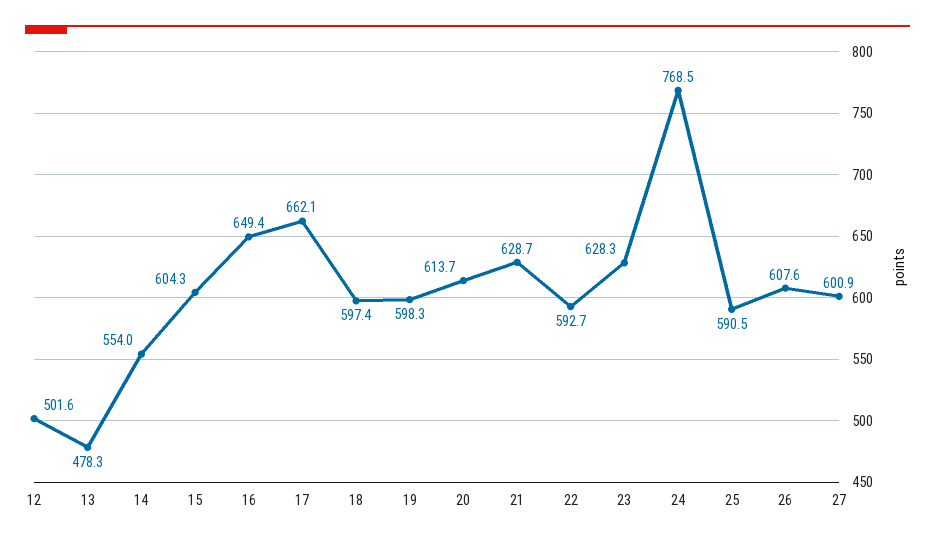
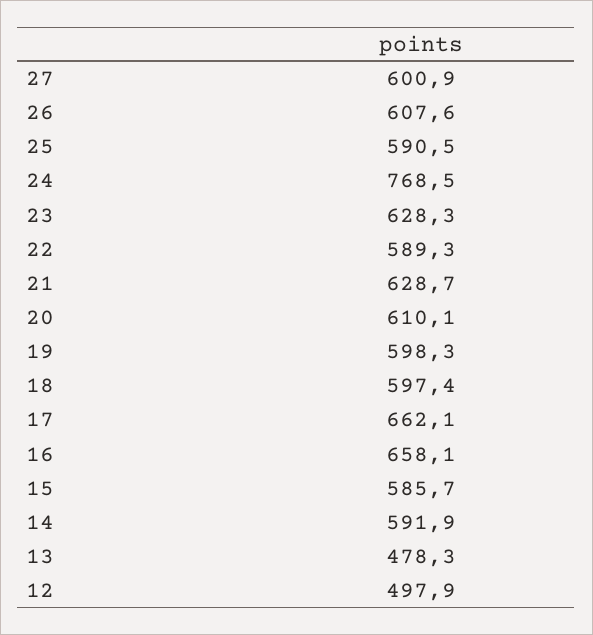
  {
-   "12": 501.6,
+   "12": 497.9,
    "13": 478.3,
-   "14": 554,
+   "14": 591.9,
-   "15": 604.3,
+   "15": 585.7,
-   "16": 649.4,
+   "16": 658.1,
    "17": 662.1,
    "18": 597.4,
    "19": 598.3,
-   "20": 613.7,
+   "20": 610.1,
    "21": 628.7,
-   "22": 592.7,
+   "22": 589.3,
    "23": 628.3,
    "24": 768.5,
    "25": 590.5,
    "26": 607.6,
    "27": 600.9
  }

